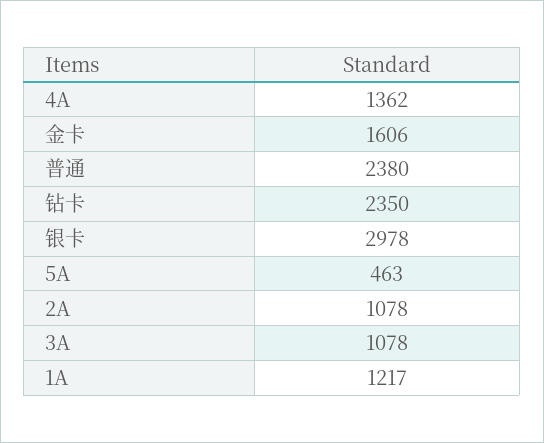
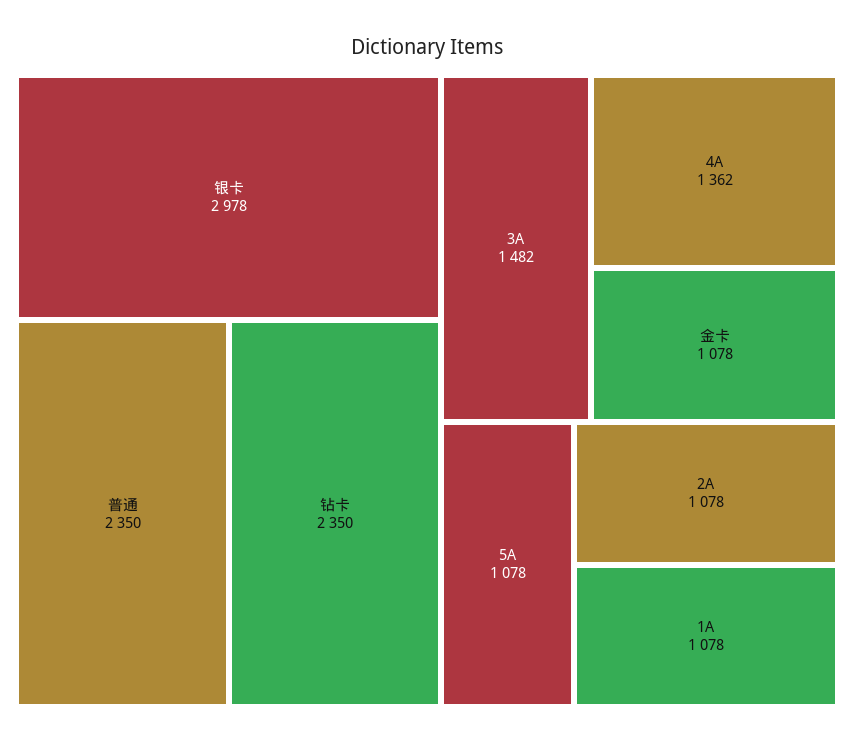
  {
    "4A": 1362,
-   "金卡": 1606,
+   "金卡": 1078,
-   "普通": 2380,
+   "普通": 2350,
    "钻卡": 2350,
    "银卡": 2978,
-   "5A": 463,
+   "5A": 1078,
    "2A": 1078,
-   "3A": 1078,
+   "3A": 1482,
-   "1A": 1217
+   "1A": 1078
  }

